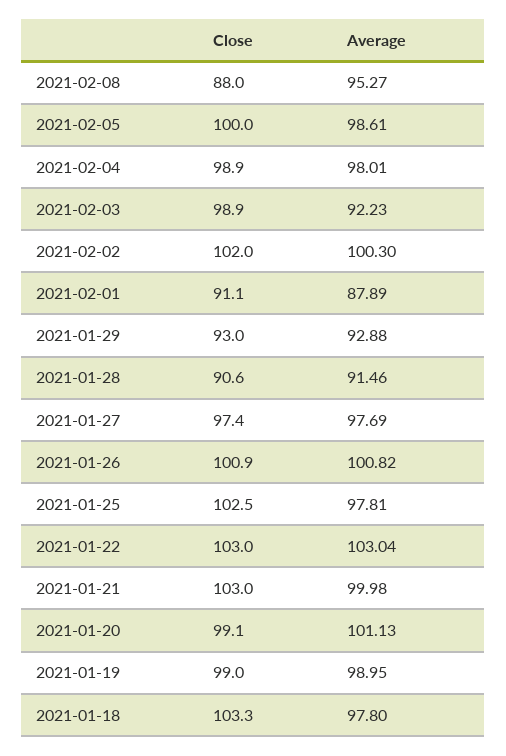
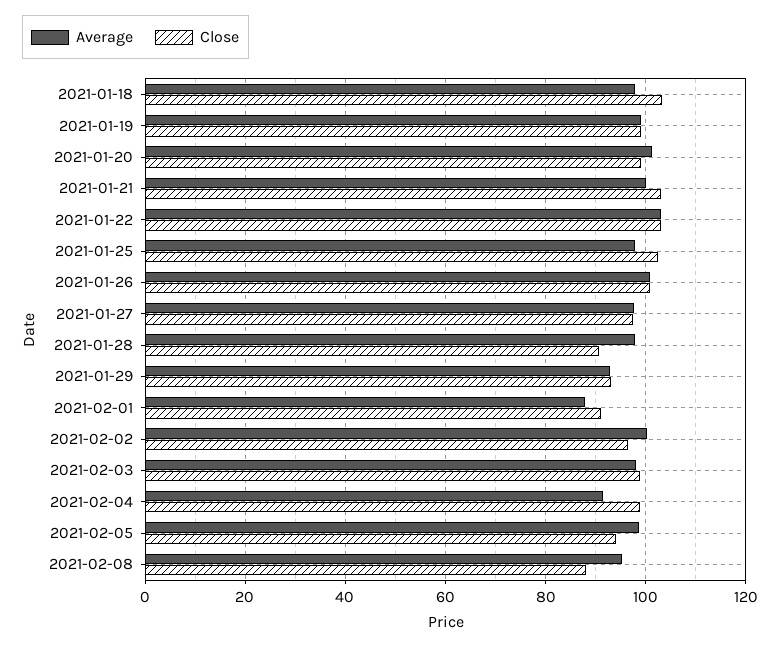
  {
    "Close": {
      "2021-02-08": 88,
-     "2021-02-05": 100,
+     "2021-02-05": 94,
      "2021-02-04": 98.9,
      "2021-02-03": 98.9,
-     "2021-02-02": 102,
+     "2021-02-02": 96,
      "2021-02-01": 91.1,
      "2021-01-29": 93,
      "2021-01-28": 90.6,
      "2021-01-27": 97.4,
      "2021-01-26": 100.9,
      "2021-01-25": 102.5,
      "2021-01-22": 103,
      "2021-01-21": 103,
      "2021-01-20": 99.1,
      "2021-01-19": 99,
      "2021-01-18": 103.3
    },
    "Average": {
      "2021-02-08": 95.27,
      "2021-02-05": 98.61,
-     "2021-02-04": 98.01,
+     "2021-02-04": 92,
-     "2021-02-03": 92.23,
+     "2021-02-03": 98,
      "2021-02-02": 100.3,
      "2021-02-01": 87.89,
      "2021-01-29": 92.88,
-     "2021-01-28": 91.46,
+     "2021-01-28": 98,
      "2021-01-27": 97.69,
      "2021-01-26": 100.82,
      "2021-01-25": 97.81,
      "2021-01-22": 103.04,
      "2021-01-21": 99.98,
      "2021-01-20": 101.13,
      "2021-01-19": 98.95,
      "2021-01-18": 97.8
    }
  }

